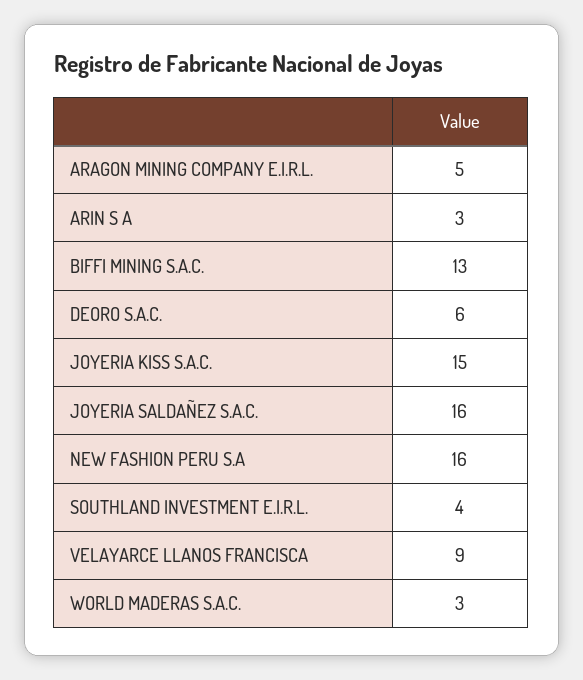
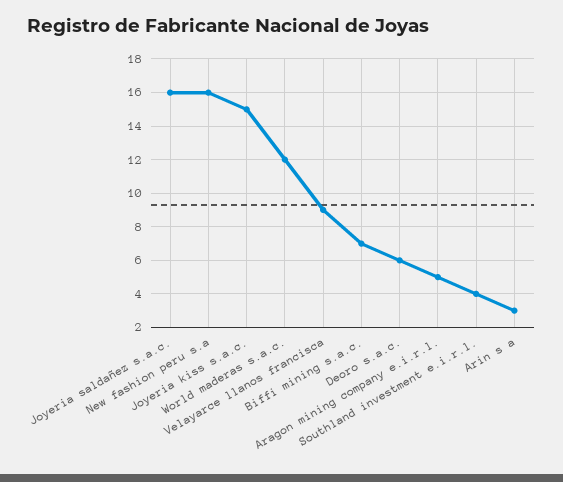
  {
    "ARAGON MINING COMPANY E.I.R.L.": 5,
    "ARIN S A": 3,
-   "BIFFI MINING S.A.C.": 13,
+   "BIFFI MINING S.A.C.": 7,
    "DEORO S.A.C.": 6,
    "JOYERIA KISS S.A.C.": 15,
    "JOYERIA SALDAÑEZ S.A.C.": 16,
    "NEW FASHION PERU S.A": 16,
    "SOUTHLAND INVESTMENT E.I.R.L.": 4,
    "VELAYARCE LLANOS FRANCISCA": 9,
-   "WORLD MADERAS S.A.C.": 3
+   "WORLD MADERAS S.A.C.": 12
  }

